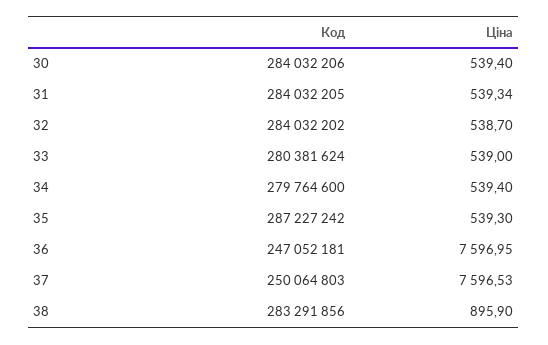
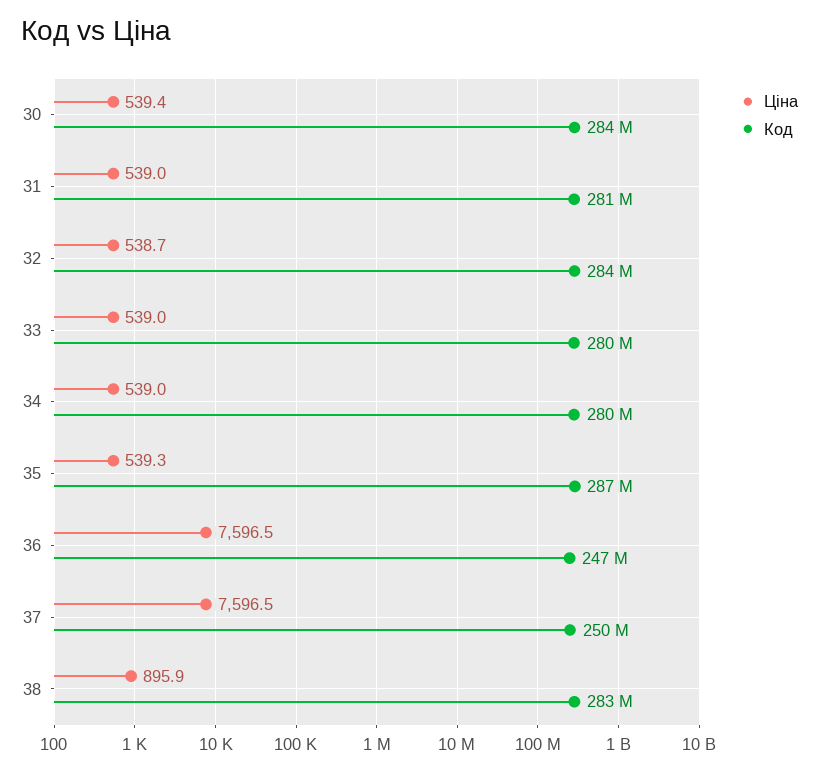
  {
    "Код": {
      "30": 284032206,
-     "31": 284032205,
+     "31": 281000000,
      "32": 284032202,
      "33": 280381624,
      "34": 279764600,
      "35": 287227242,
      "36": 247052181,
      "37": 250064803,
      "38": 283291856
    },
    "Ціна": {
      "30": 539.4,
-     "31": 539.34,
+     "31": 539,
      "32": 538.7,
      "33": 539,
-     "34": 539.4,
+     "34": 539,
      "35": 539.3,
-     "36": 7596.95,
+     "36": 7596.5,
      "37": 7596.53,
      "38": 895.9
    }
  }

